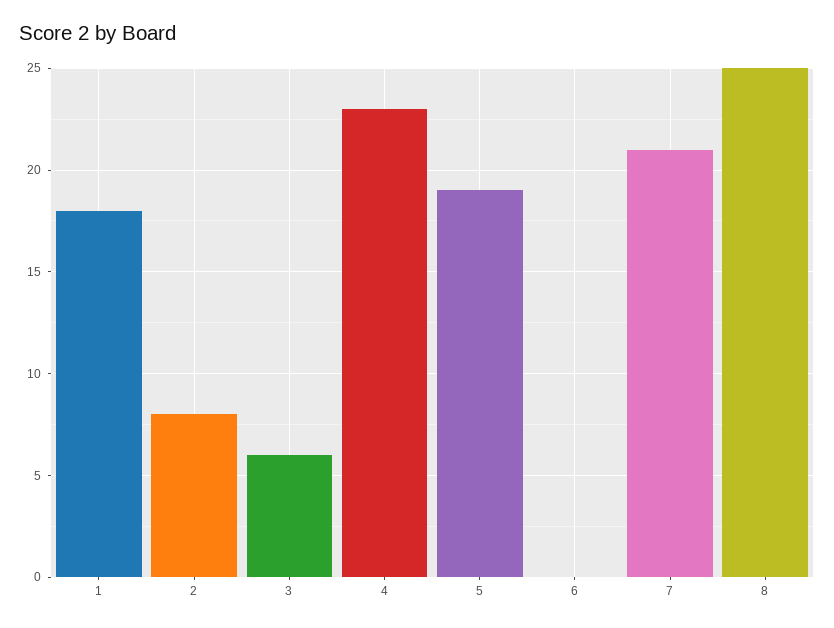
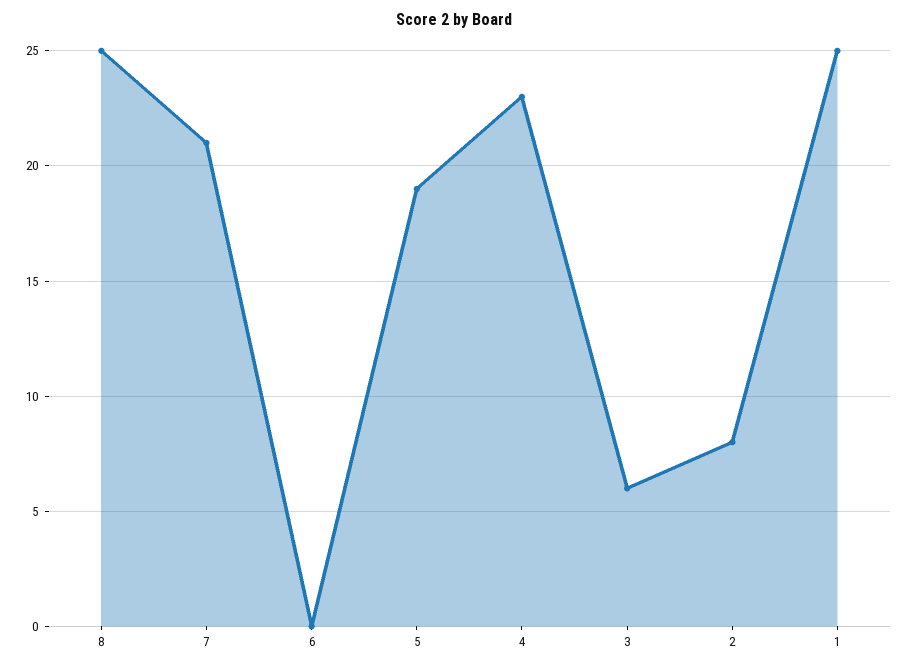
  {
-   "1": 18,
+   "1": 25,
    "2": 8,
    "3": 6,
    "4": 23,
    "5": 19,
    "6": 0,
    "7": 21,
    "8": 25
  }

